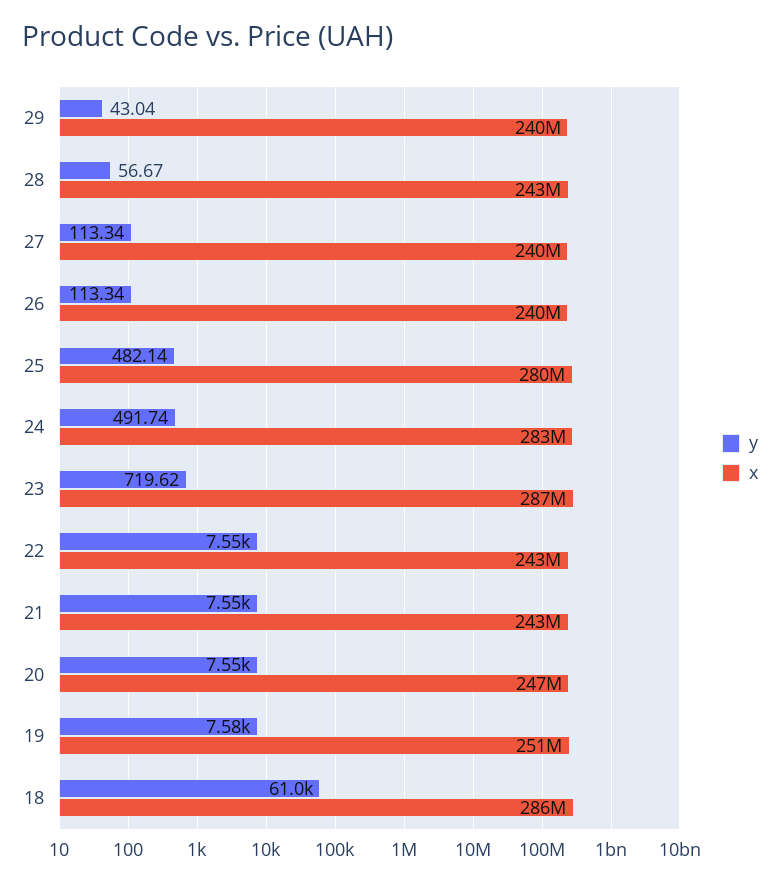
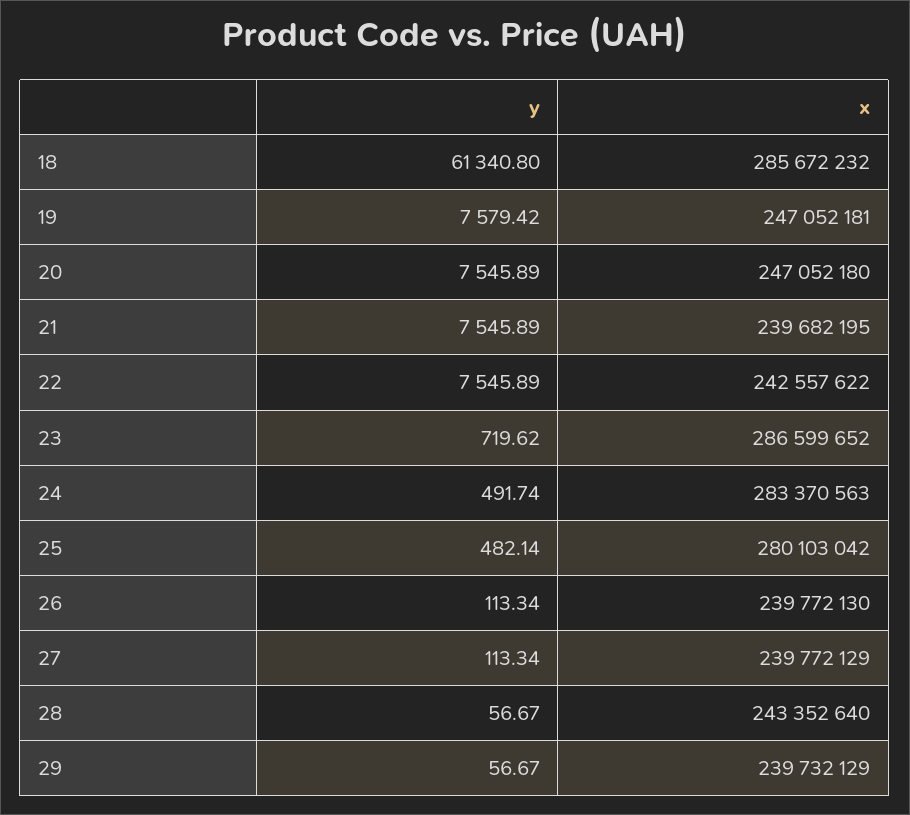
  {
    "y": {
-     "29": 43.04,
+     "29": 56.67,
      "28": 56.67,
      "27": 113.34,
      "26": 113.34,
      "25": 482.14,
      "24": 491.74,
      "23": 719.62,
      "22": 7545.89,
      "21": 7545.89,
      "20": 7545.89,
      "19": 7579.42,
-     "18": 61000
+     "18": 61340.8
    },
    "x": {
      "29": 239732129,
      "28": 243352640,
      "27": 239772129,
      "26": 239772130,
      "25": 280103042,
      "24": 283370563,
      "23": 286599652,
      "22": 242557622,
-     "21": 243000000,
+     "21": 239682195,
      "20": 247052180,
-     "19": 251000000,
+     "19": 247052181,
      "18": 285672232
    }
  }

